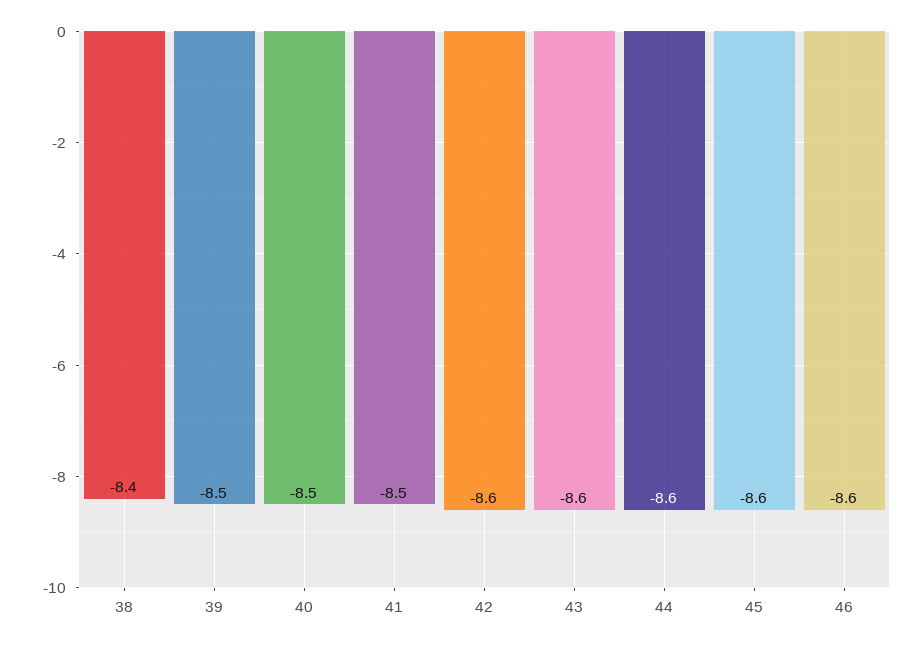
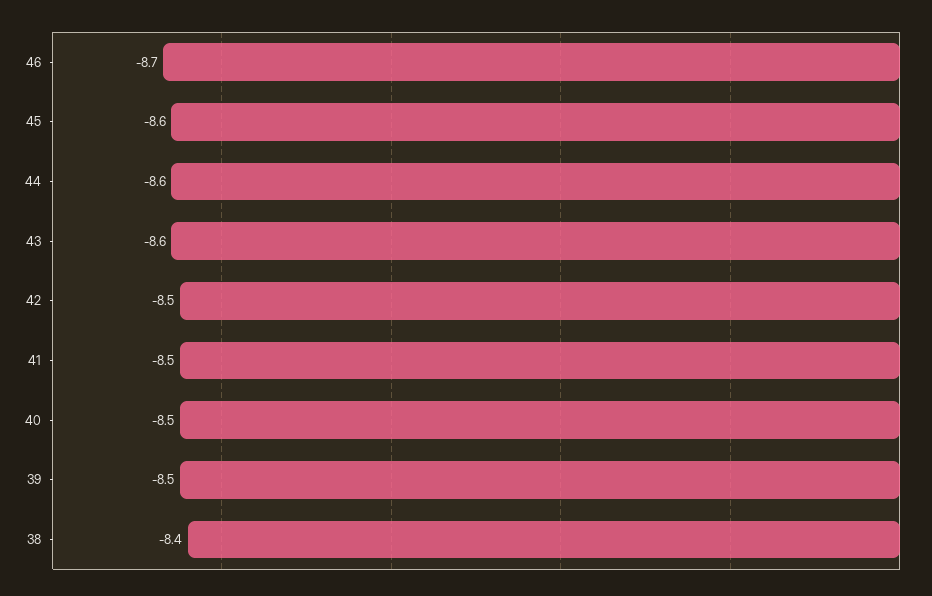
  {
    "38": -8.4,
    "39": -8.5,
    "40": -8.5,
    "41": -8.5,
-   "42": -8.6,
+   "42": -8.5,
    "43": -8.6,
    "44": -8.6,
    "45": -8.6,
-   "46": -8.6
+   "46": -8.7
  }

